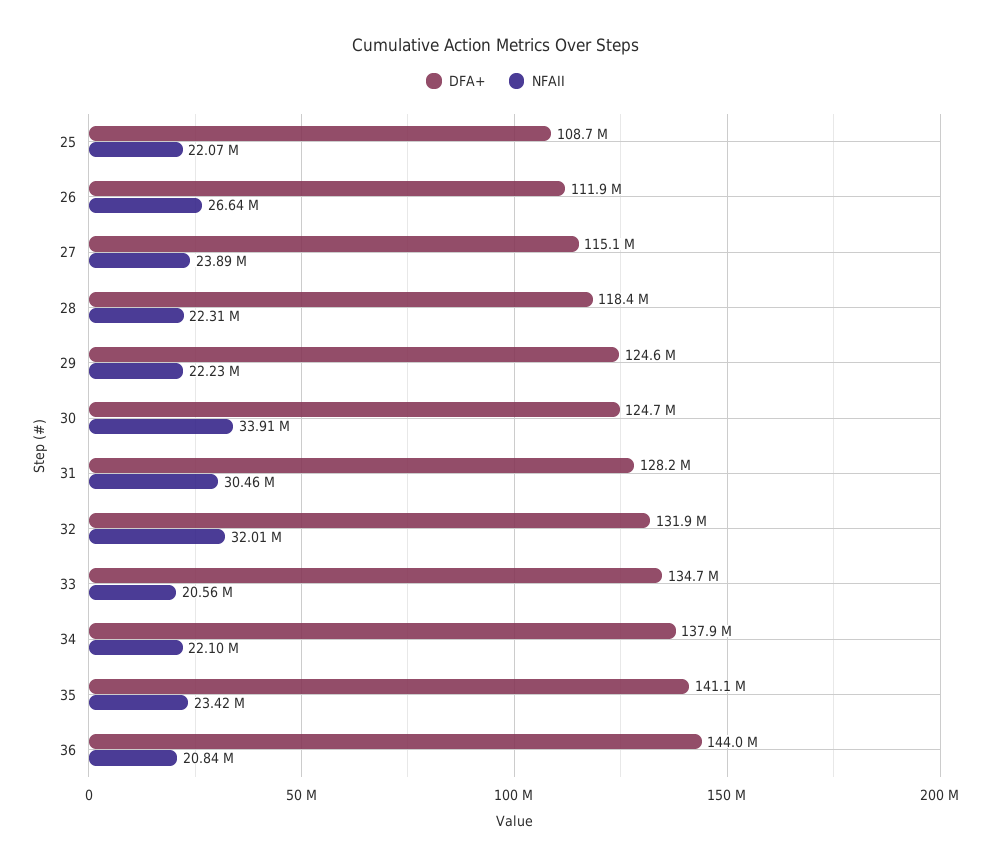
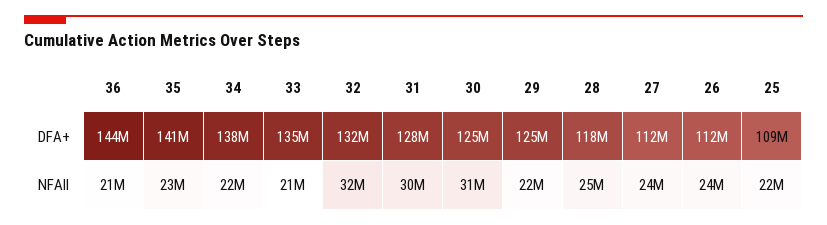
  {
    "DFA+": {
      "25": 108700000,
      "26": 111900000,
-     "27": 115100000,
+     "27": 112000000,
      "28": 118400000,
      "29": 124600000,
      "30": 124700000,
      "31": 128200000,
      "32": 131900000,
      "33": 134700000,
      "34": 137900000,
      "35": 141100000,
      "36": 144000000
    },
    "NFAII": {
      "25": 22070000,
-     "26": 26640000,
+     "26": 24000000,
      "27": 23890000,
-     "28": 22310000,
+     "28": 25000000,
      "29": 22230000,
-     "30": 33910000,
+     "30": 31000000,
      "31": 30460000,
      "32": 32010000,
      "33": 20560000,
      "34": 22100000,
      "35": 23420000,
      "36": 20840000
    }
  }

